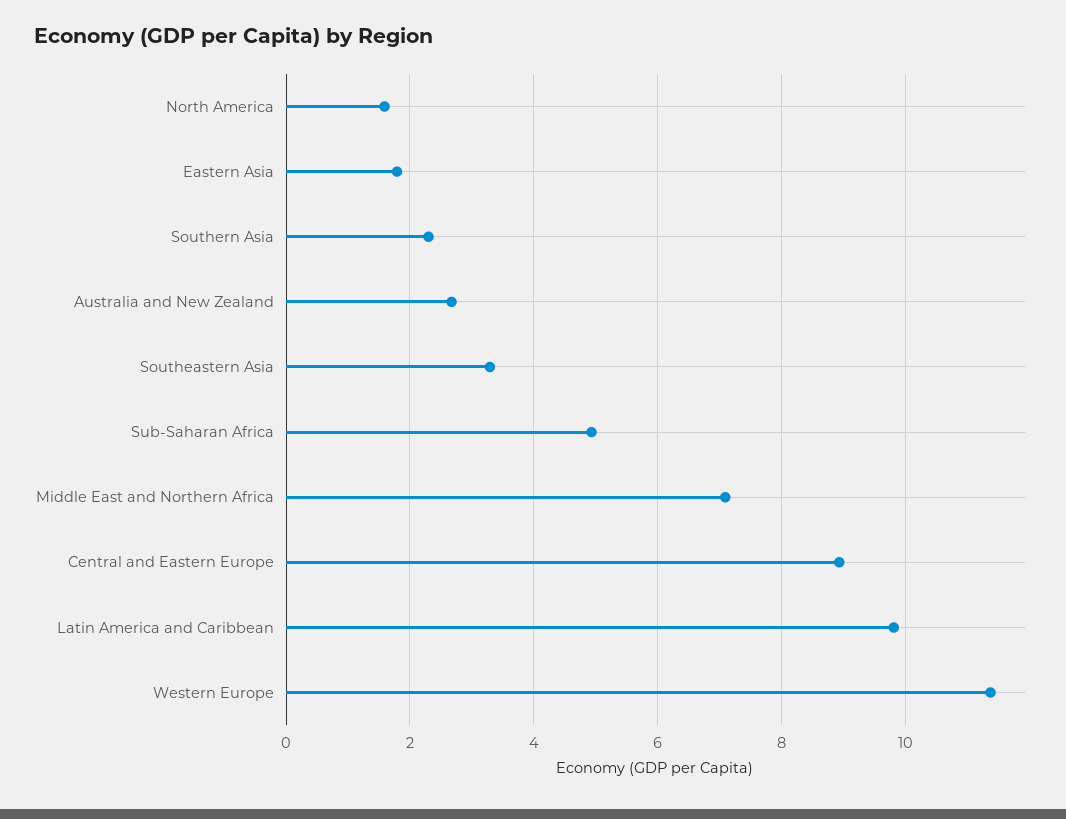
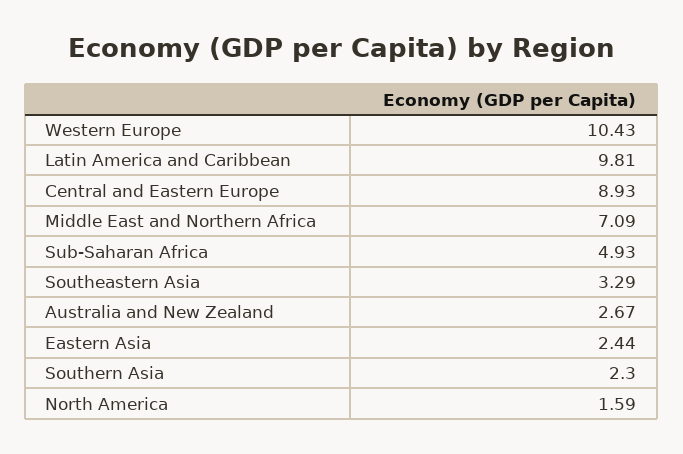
  {
    "North America": 1.59,
-   "Eastern Asia": 1.8,
+   "Eastern Asia": 2.44,
    "Southern Asia": 2.3,
    "Australia and New Zealand": 2.67,
    "Southeastern Asia": 3.29,
    "Sub-Saharan Africa": 4.93,
    "Middle East and Northern Africa": 7.09,
    "Central and Eastern Europe": 8.93,
    "Latin America and Caribbean": 9.81,
-   "Western Europe": 11.4
+   "Western Europe": 10.43
  }

